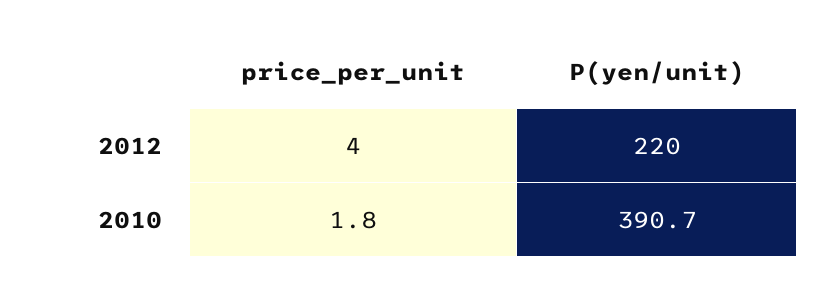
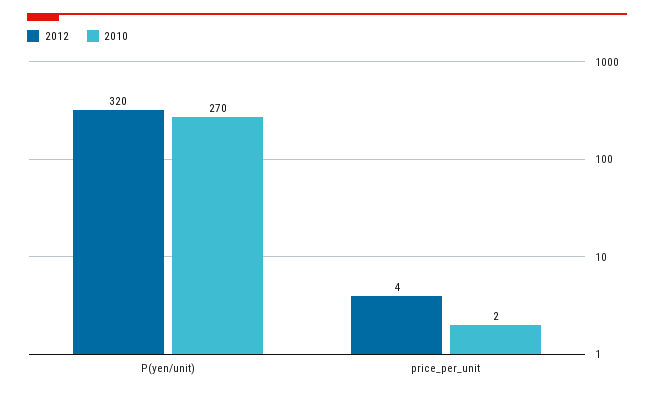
  {
    "2012": {
      "price_per_unit": 4,
-     "P(yen/unit)": 220
+     "P(yen/unit)": 320
    },
    "2010": {
      "price_per_unit": 1.8,
-     "P(yen/unit)": 390.7
+     "P(yen/unit)": 270
    }
  }

